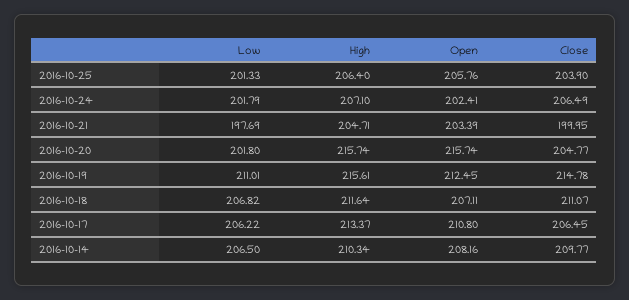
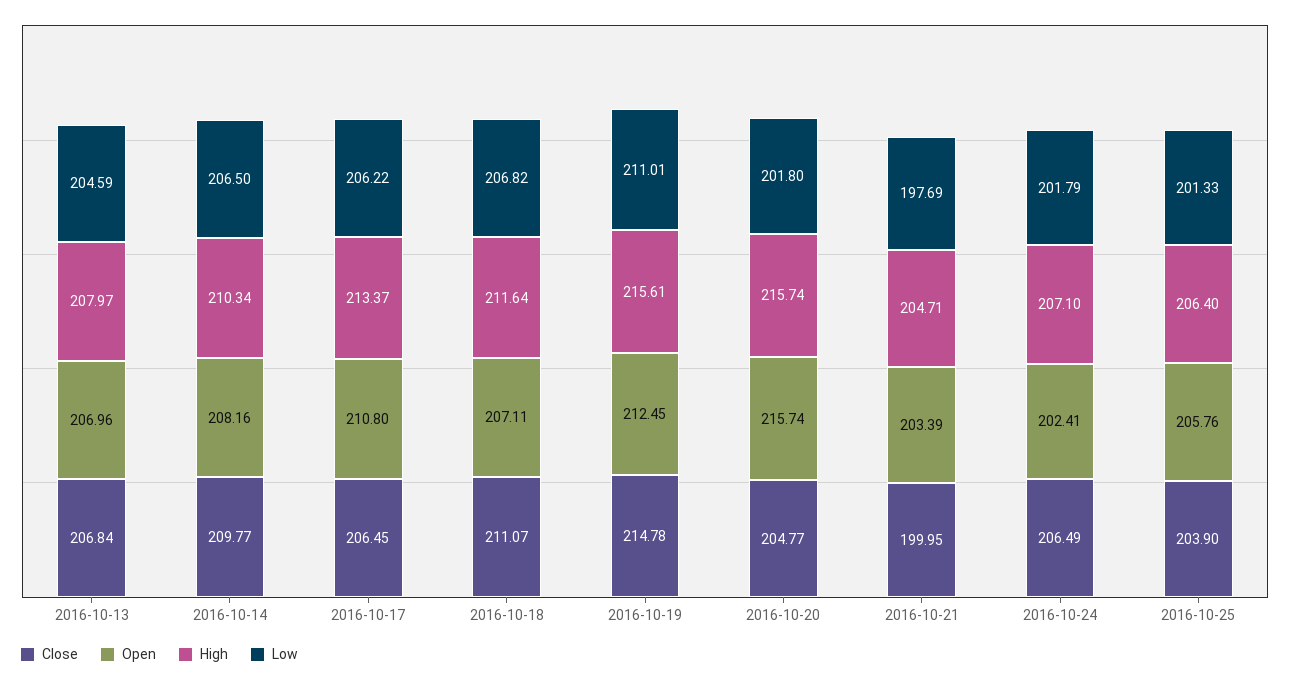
  {
    "Low": {
      "2016-10-25": 201.33,
      "2016-10-24": 201.79,
      "2016-10-21": 197.69,
      "2016-10-20": 201.8,
      "2016-10-19": 211.01,
      "2016-10-18": 206.82,
      "2016-10-17": 206.22,
-     "2016-10-14": 206.5
+     "2016-10-14": 206.5,
+     "2016-10-13": 204.59
    },
    "High": {
      "2016-10-25": 206.4,
      "2016-10-24": 207.1,
      "2016-10-21": 204.71,
      "2016-10-20": 215.74,
      "2016-10-19": 215.61,
      "2016-10-18": 211.64,
      "2016-10-17": 213.37,
-     "2016-10-14": 210.34
+     "2016-10-14": 210.34,
+     "2016-10-13": 207.97
    },
    "Open": {
      "2016-10-25": 205.76,
      "2016-10-24": 202.41,
      "2016-10-21": 203.39,
      "2016-10-20": 215.74,
      "2016-10-19": 212.45,
      "2016-10-18": 207.11,
      "2016-10-17": 210.8,
-     "2016-10-14": 208.16
+     "2016-10-14": 208.16,
+     "2016-10-13": 206.96
    },
    "Close": {
      "2016-10-25": 203.9,
      "2016-10-24": 206.49,
      "2016-10-21": 199.95,
      "2016-10-20": 204.77,
      "2016-10-19": 214.78,
      "2016-10-18": 211.07,
      "2016-10-17": 206.45,
-     "2016-10-14": 209.77
+     "2016-10-14": 209.77,
+     "2016-10-13": 206.84
    }
  }

